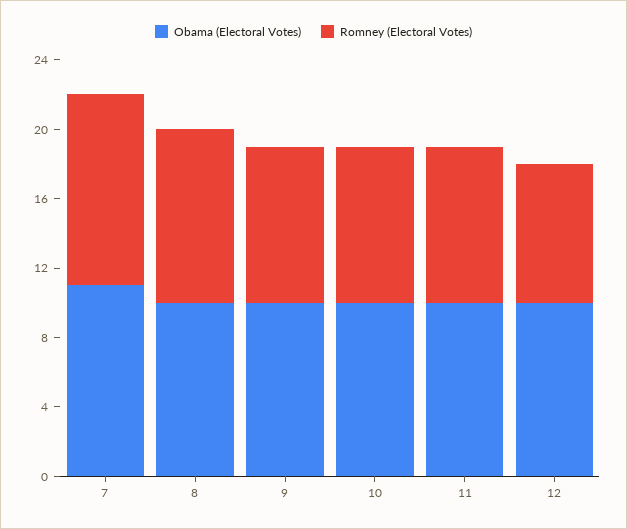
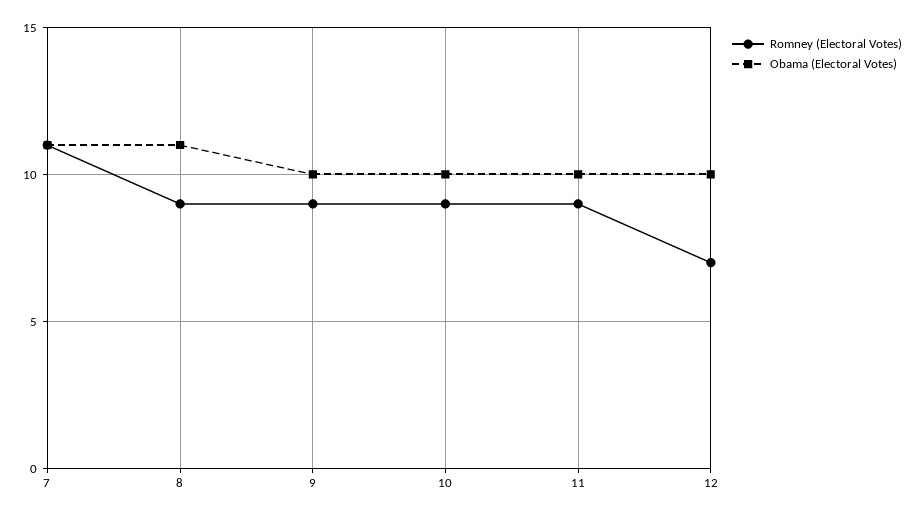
  {
    "Obama (Electoral Votes)": {
      "7": 11,
-     "8": 10,
+     "8": 11,
      "9": 10,
      "10": 10,
      "11": 10,
      "12": 10
    },
    "Romney (Electoral Votes)": {
      "7": 11,
-     "8": 10,
+     "8": 9,
      "9": 9,
      "10": 9,
      "11": 9,
-     "12": 8
+     "12": 7
    }
  }

